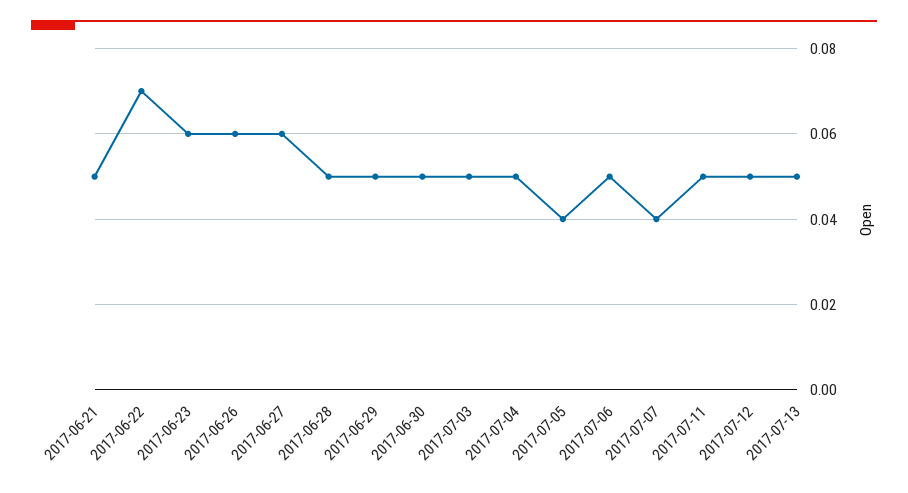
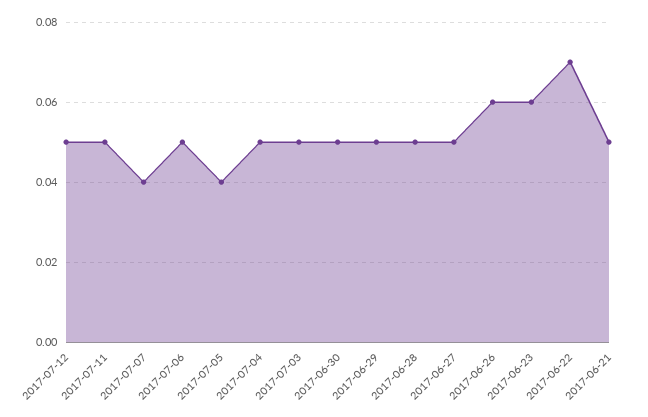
  {
    "2017-06-21": 0.05,
    "2017-06-22": 0.07,
    "2017-06-23": 0.06,
    "2017-06-26": 0.06,
-   "2017-06-27": 0.06,
+   "2017-06-27": 0.05,
    "2017-06-28": 0.05,
    "2017-06-29": 0.05,
    "2017-06-30": 0.05,
    "2017-07-03": 0.05,
    "2017-07-04": 0.05,
    "2017-07-05": 0.04,
    "2017-07-06": 0.05,
    "2017-07-07": 0.04,
    "2017-07-11": 0.05,
-   "2017-07-12": 0.05,
+   "2017-07-12": 0.05
-   "2017-07-13": 0.05
  }

